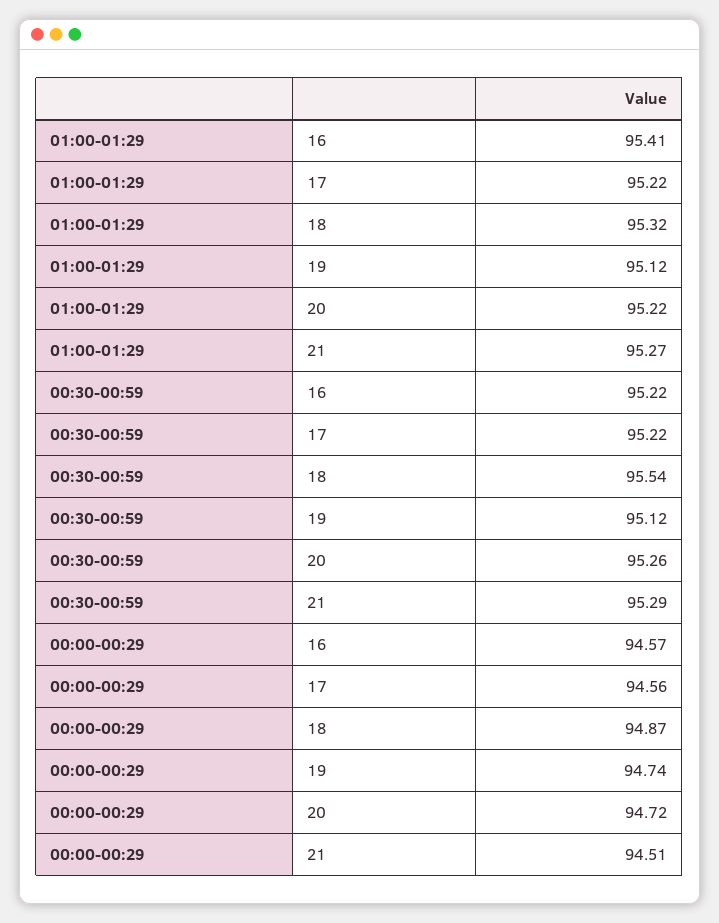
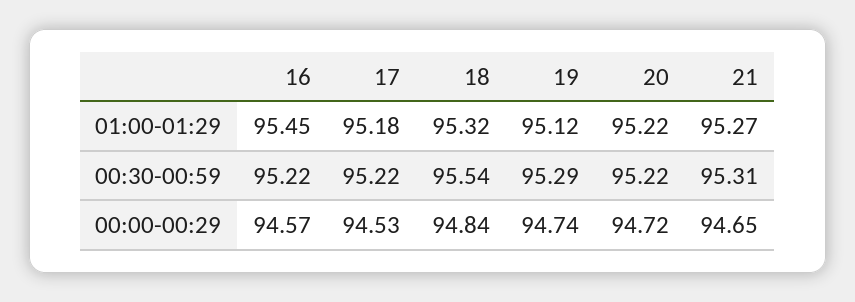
  {
    "01:00-01:29": {
-     "16": 95.41,
+     "16": 95.45,
-     "17": 95.22,
+     "17": 95.18,
      "18": 95.32,
      "19": 95.12,
      "20": 95.22,
      "21": 95.27
    },
    "00:30-00:59": {
      "16": 95.22,
      "17": 95.22,
      "18": 95.54,
-     "19": 95.12,
+     "19": 95.29,
-     "20": 95.26,
+     "20": 95.22,
-     "21": 95.29
+     "21": 95.31
    },
    "00:00-00:29": {
      "16": 94.57,
-     "17": 94.56,
+     "17": 94.53,
-     "18": 94.87,
+     "18": 94.84,
      "19": 94.74,
      "20": 94.72,
-     "21": 94.51
+     "21": 94.65
    }
  }

